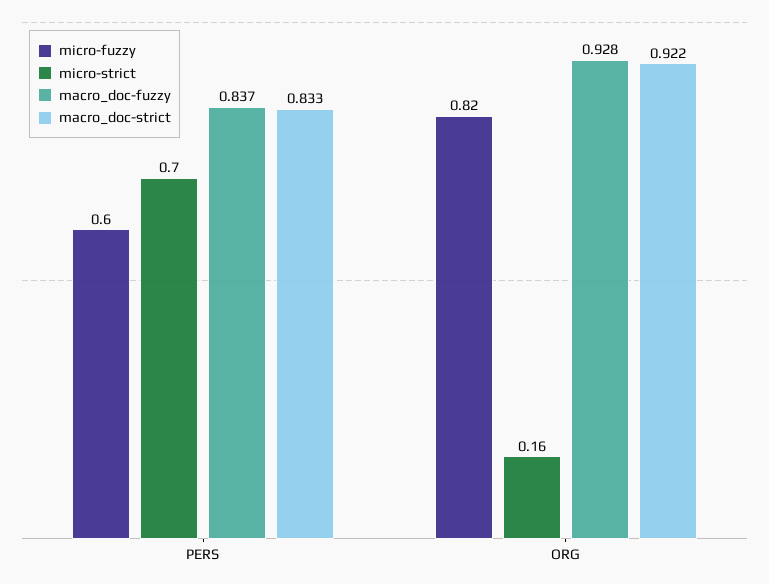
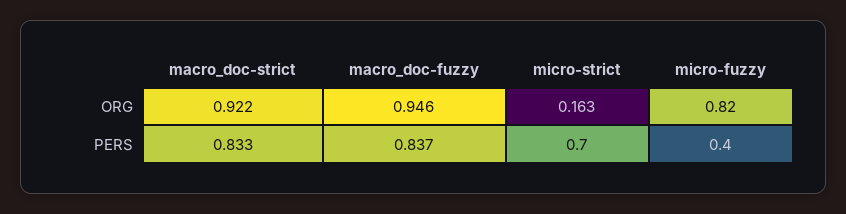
  {
    "micro-fuzzy": {
-     "PERS": 0.6,
+     "PERS": 0.4,
      "ORG": 0.82
    },
    "micro-strict": {
      "PERS": 0.7,
      "ORG": 0.163
    },
    "macro_doc-fuzzy": {
      "PERS": 0.837,
-     "ORG": 0.928
+     "ORG": 0.946
    },
    "macro_doc-strict": {
      "PERS": 0.833,
      "ORG": 0.922
    }
  }

